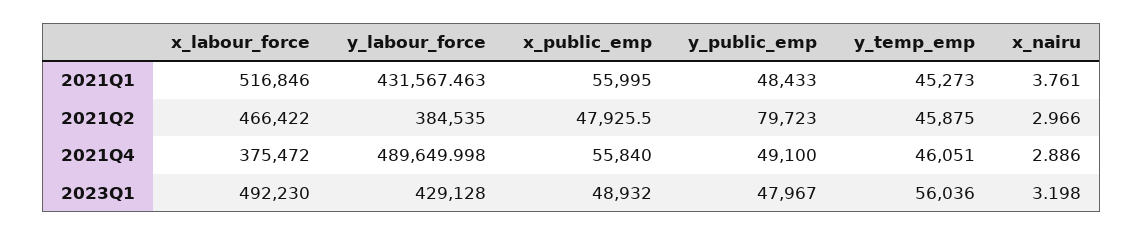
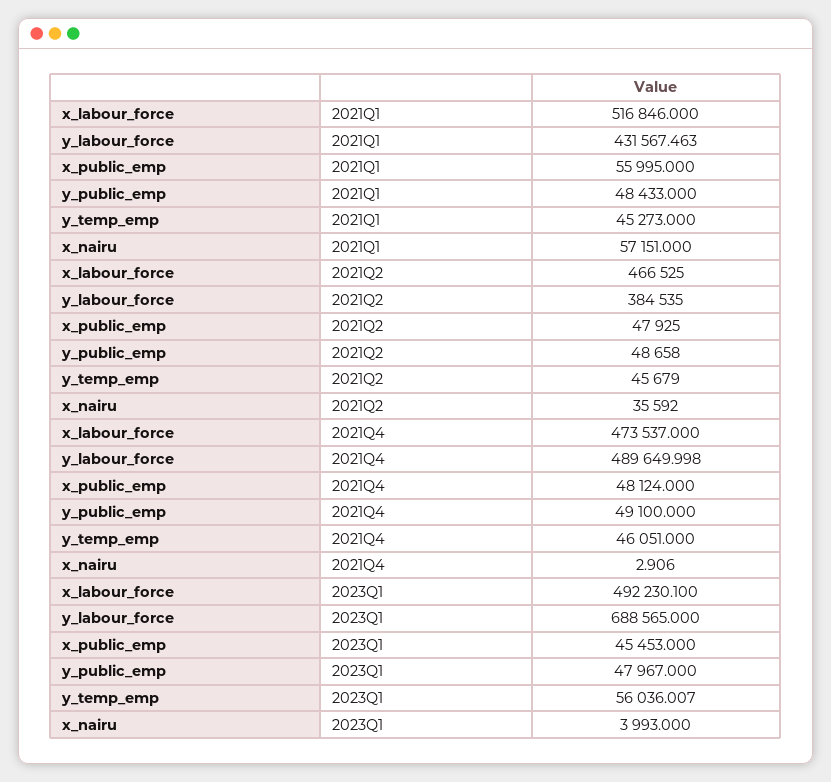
  {
    "x_labour_force": {
      "2021Q1": 516846,
-     "2021Q2": 466422,
+     "2021Q2": 466525,
-     "2021Q4": 375472,
+     "2021Q4": 473537,
-     "2023Q1": 492230
+     "2023Q1": 492230.1
    },
    "y_labour_force": {
      "2021Q1": 431567.463,
      "2021Q2": 384535,
      "2021Q4": 489649.998,
-     "2023Q1": 429128
+     "2023Q1": 688565
    },
    "x_public_emp": {
      "2021Q1": 55995,
-     "2021Q2": 47925.5,
+     "2021Q2": 47925,
-     "2021Q4": 55840,
+     "2021Q4": 48124,
-     "2023Q1": 48932
+     "2023Q1": 45453
    },
    "y_public_emp": {
      "2021Q1": 48433,
-     "2021Q2": 79723,
+     "2021Q2": 48658,
      "2021Q4": 49100,
      "2023Q1": 47967
    },
    "y_temp_emp": {
      "2021Q1": 45273,
-     "2021Q2": 45875,
+     "2021Q2": 45679,
      "2021Q4": 46051,
-     "2023Q1": 56036
+     "2023Q1": 56036.007
    },
    "x_nairu": {
-     "2021Q1": 3.761,
+     "2021Q1": 57151,
-     "2021Q2": 2.966,
+     "2021Q2": 35592,
-     "2021Q4": 2.886,
+     "2021Q4": 2.906,
-     "2023Q1": 3.198
+     "2023Q1": 3993
    }
  }

